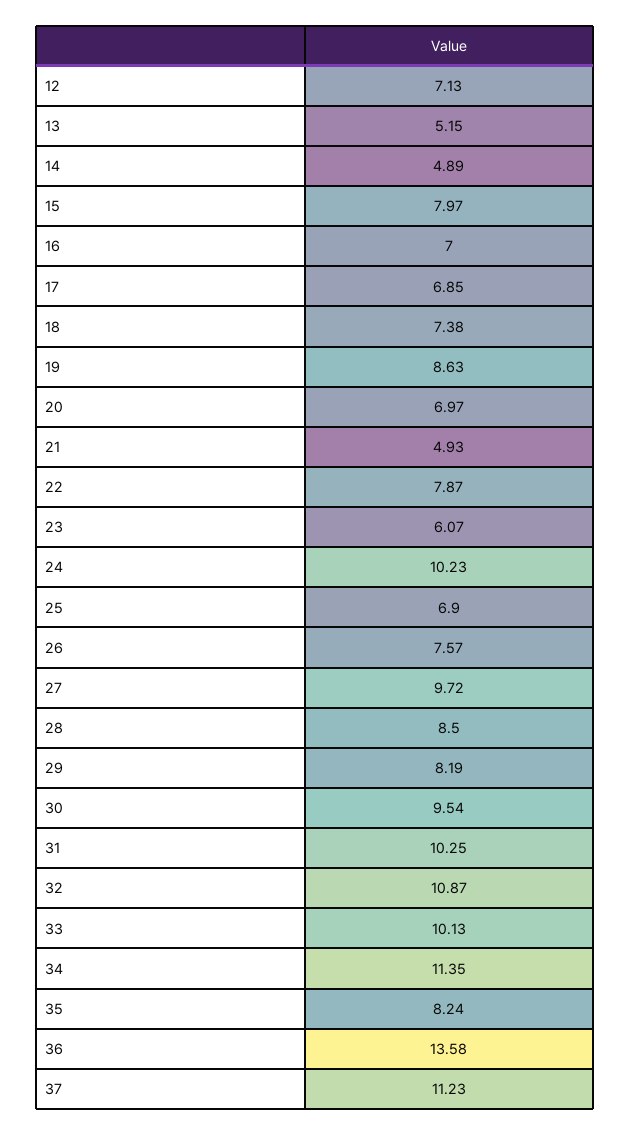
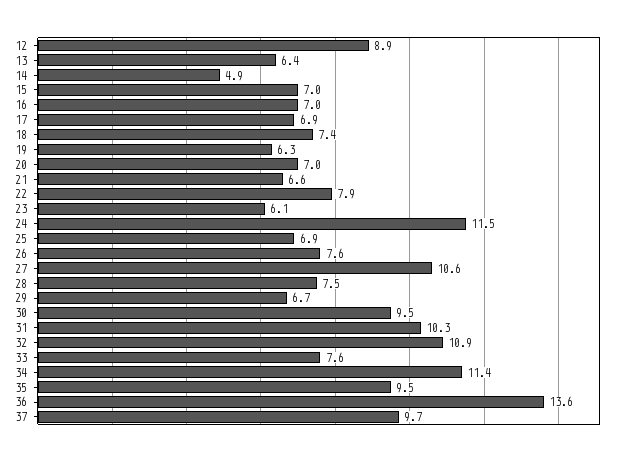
  {
-   "12": 7.13,
+   "12": 8.9,
-   "13": 5.15,
+   "13": 6.4,
    "14": 4.89,
-   "15": 7.97,
+   "15": 7,
    "16": 7,
    "17": 6.85,
    "18": 7.38,
-   "19": 8.63,
+   "19": 6.3,
    "20": 6.97,
-   "21": 4.93,
+   "21": 6.6,
    "22": 7.87,
    "23": 6.07,
-   "24": 10.23,
+   "24": 11.5,
    "25": 6.9,
    "26": 7.57,
-   "27": 9.72,
+   "27": 10.6,
-   "28": 8.5,
+   "28": 7.5,
-   "29": 8.19,
+   "29": 6.7,
    "30": 9.54,
    "31": 10.25,
    "32": 10.87,
-   "33": 10.13,
+   "33": 7.6,
    "34": 11.35,
-   "35": 8.24,
+   "35": 9.5,
    "36": 13.58,
-   "37": 11.23
+   "37": 9.7
  }

